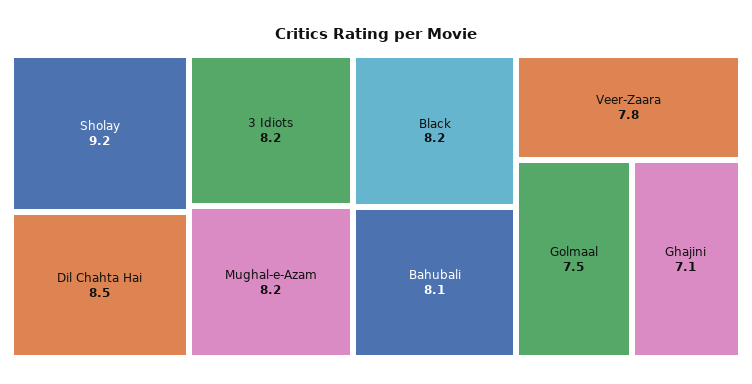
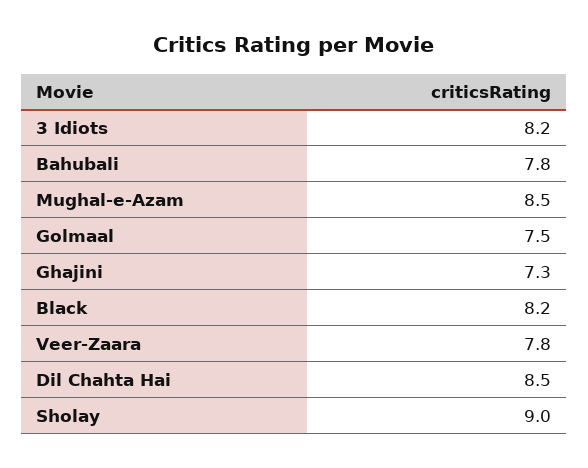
  {
-   "Sholay": 9.2,
+   "Sholay": 9,
    "Dil Chahta Hai": 8.5,
    "3 Idiots": 8.2,
-   "Mughal-e-Azam": 8.2,
+   "Mughal-e-Azam": 8.5,
    "Black": 8.2,
-   "Bahubali": 8.1,
+   "Bahubali": 7.8,
    "Veer-Zaara": 7.8,
    "Golmaal": 7.5,
-   "Ghajini": 7.1
+   "Ghajini": 7.3
  }

